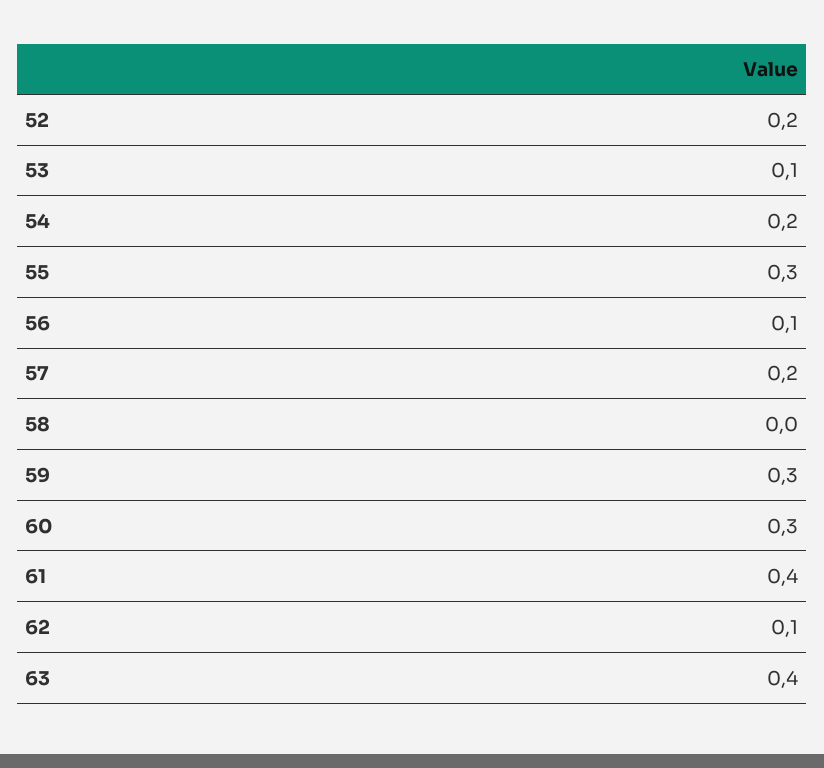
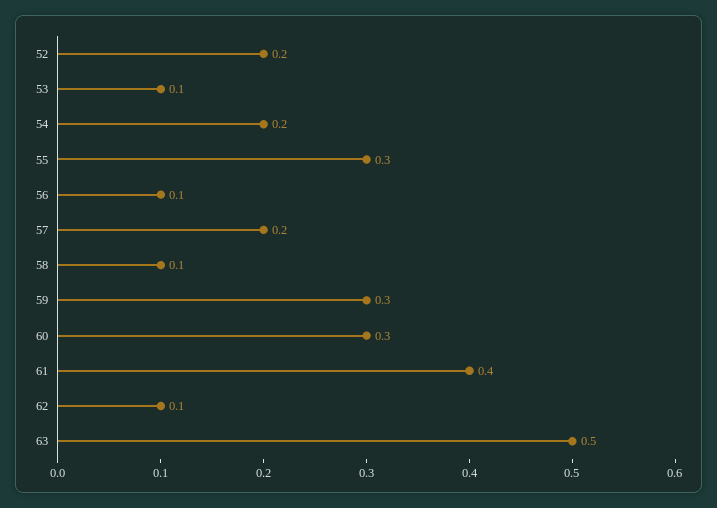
  {
    "52": 0.2,
    "53": 0.1,
    "54": 0.2,
    "55": 0.3,
    "56": 0.1,
    "57": 0.2,
-   "58": 0,
+   "58": 0.1,
    "59": 0.3,
    "60": 0.3,
    "61": 0.4,
    "62": 0.1,
-   "63": 0.4
+   "63": 0.5
  }

